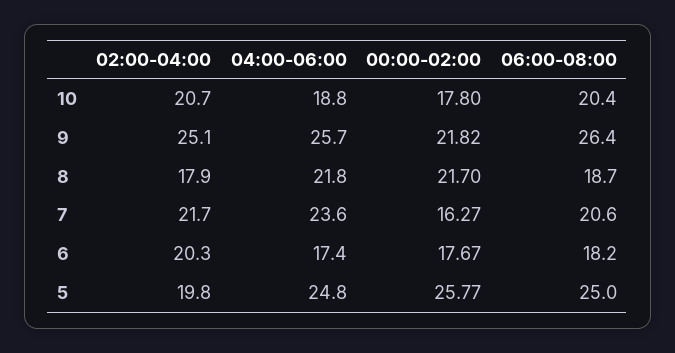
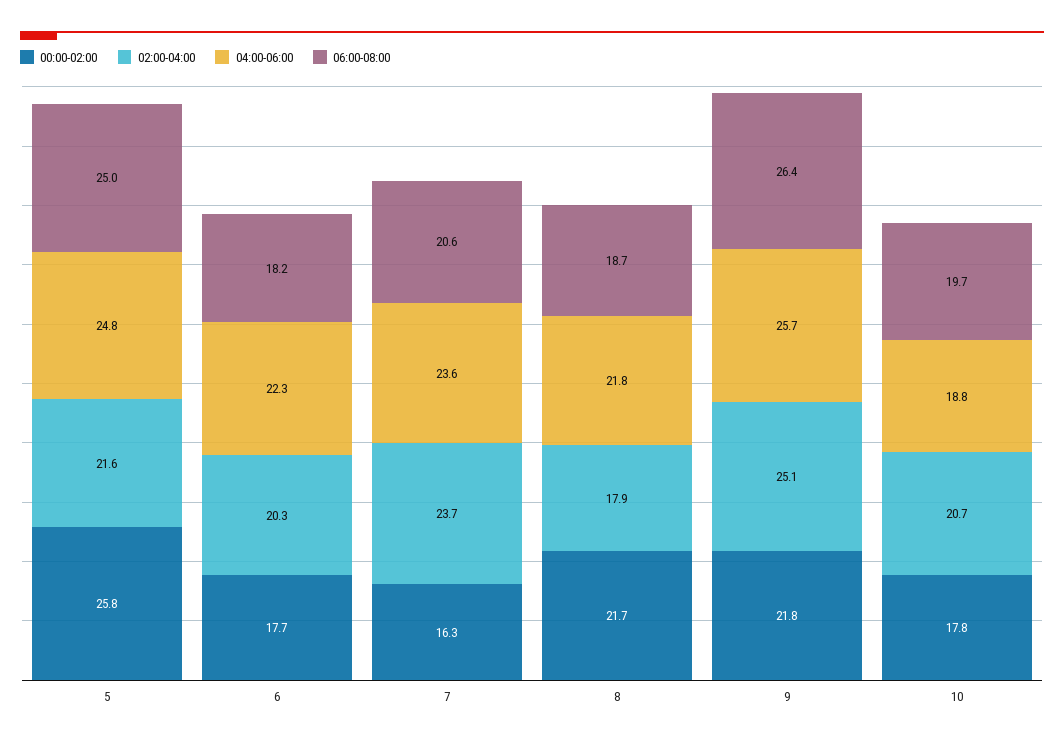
  {
    "02:00-04:00": {
      "10": 20.7,
      "9": 25.1,
      "8": 17.9,
-     "7": 21.7,
+     "7": 23.7,
      "6": 20.3,
-     "5": 19.8
+     "5": 21.6
    },
    "04:00-06:00": {
      "10": 18.8,
      "9": 25.7,
      "8": 21.8,
      "7": 23.6,
-     "6": 17.4,
+     "6": 22.3,
      "5": 24.8
    },
    "00:00-02:00": {
      "10": 17.8,
      "9": 21.82,
      "8": 21.7,
      "7": 16.27,
      "6": 17.67,
      "5": 25.77
    },
    "06:00-08:00": {
-     "10": 20.4,
+     "10": 19.7,
      "9": 26.4,
      "8": 18.7,
      "7": 20.6,
      "6": 18.2,
      "5": 25
    }
  }

